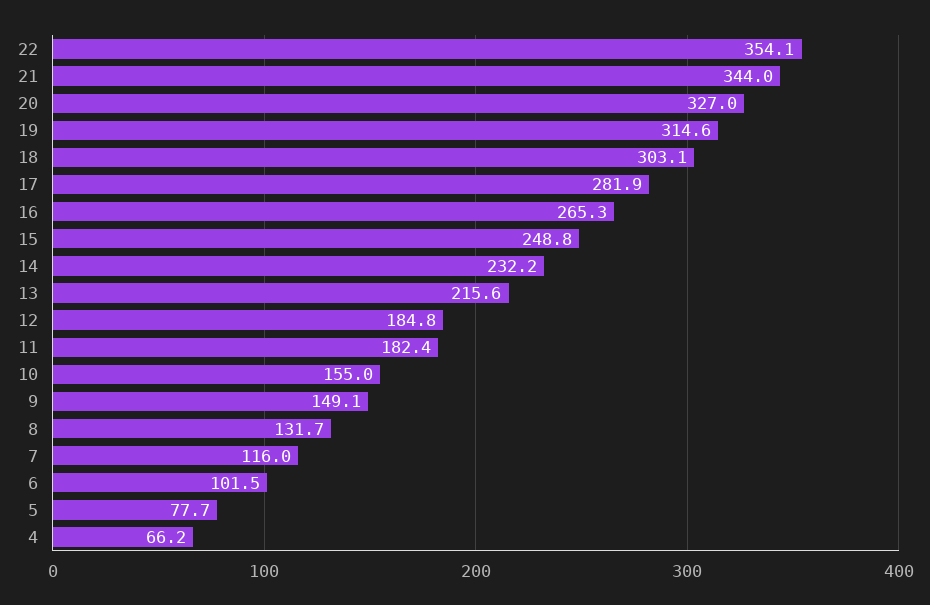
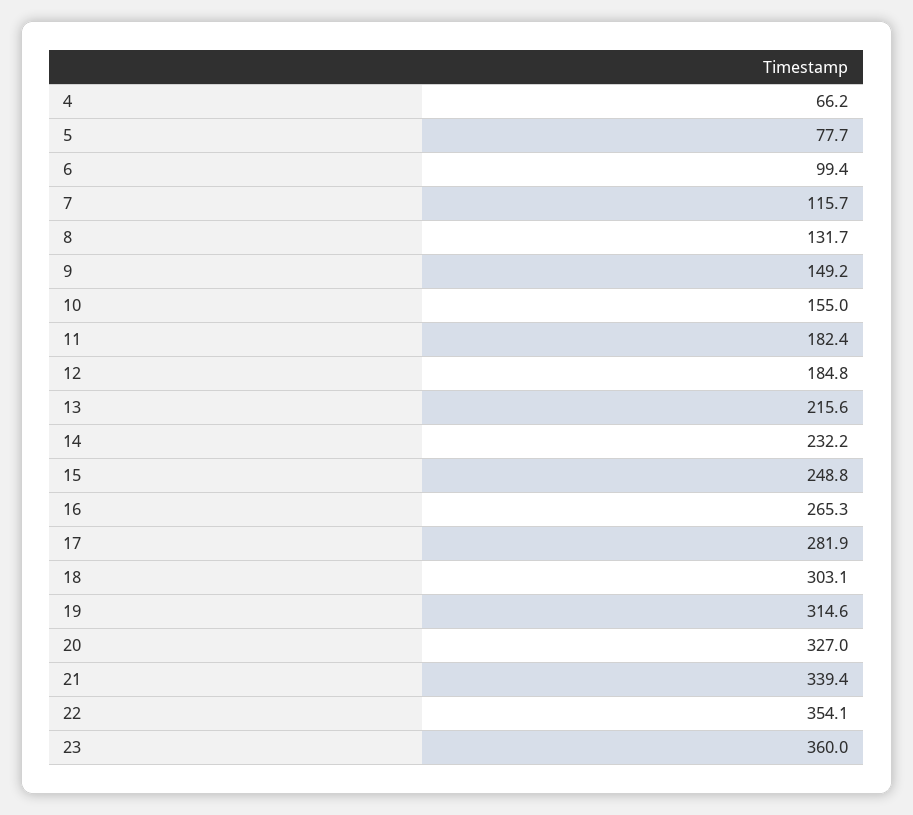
  {
    "22": 354.1,
-   "21": 344,
+   "21": 339.4,
    "20": 327,
    "19": 314.6,
    "18": 303.1,
    "17": 281.9,
    "16": 265.3,
    "15": 248.8,
    "14": 232.2,
    "13": 215.6,
    "12": 184.8,
    "11": 182.4,
    "10": 155,
-   "9": 149.1,
+   "9": 149.2,
    "8": 131.7,
-   "7": 116,
+   "7": 115.7,
-   "6": 101.5,
+   "6": 99.4,
    "5": 77.7,
-   "4": 66.2
+   "4": 66.2,
+   "23": 360
  }

